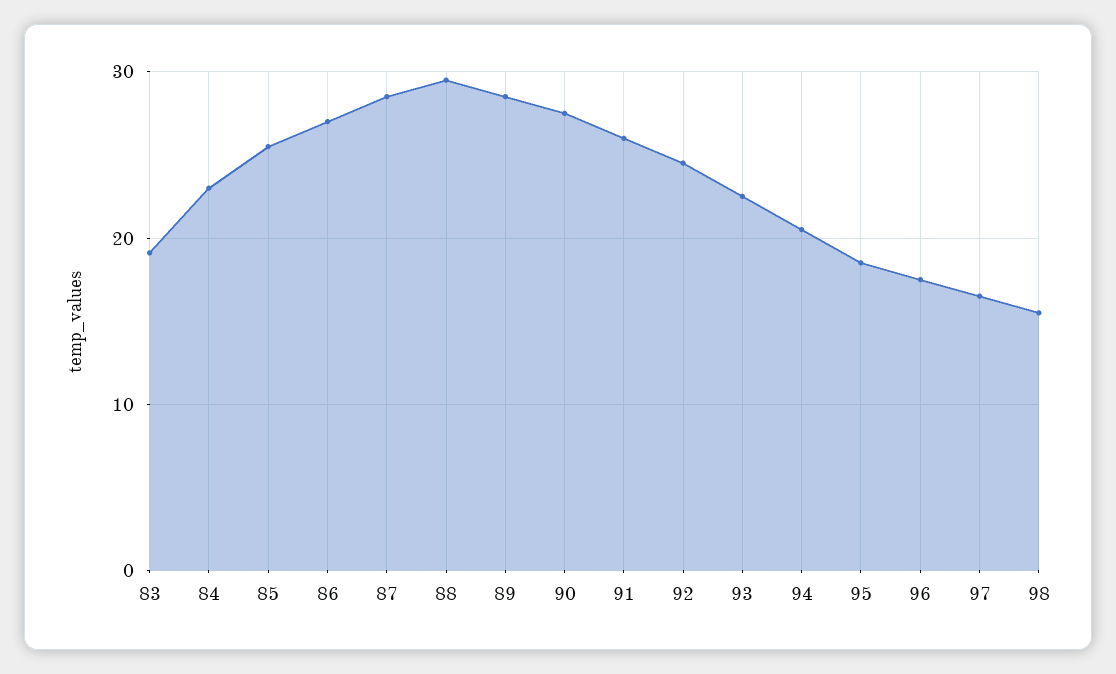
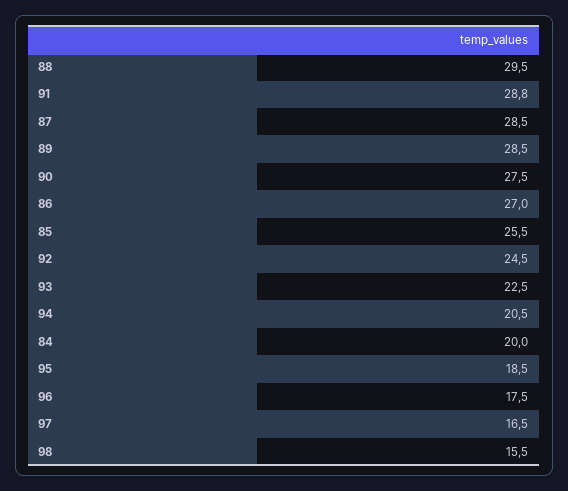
  {
-   "83": 19,
-   "84": 23,
+   "84": 20,
    "85": 25.5,
    "86": 27,
    "87": 28.5,
    "88": 29.5,
    "89": 28.5,
    "90": 27.5,
-   "91": 26,
+   "91": 28.8,
    "92": 24.5,
    "93": 22.5,
    "94": 20.5,
    "95": 18.5,
    "96": 17.5,
    "97": 16.5,
    "98": 15.5
  }

